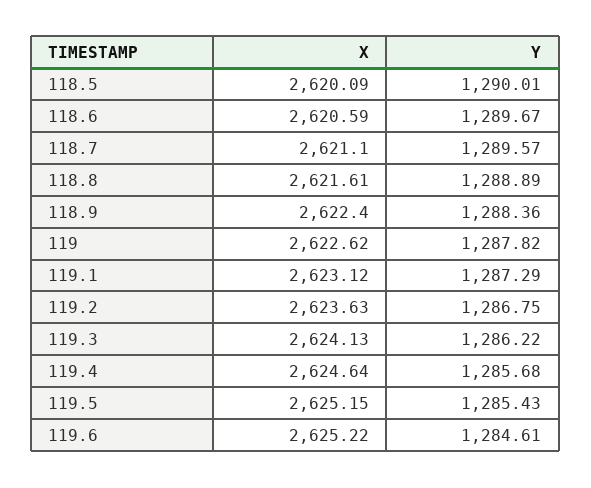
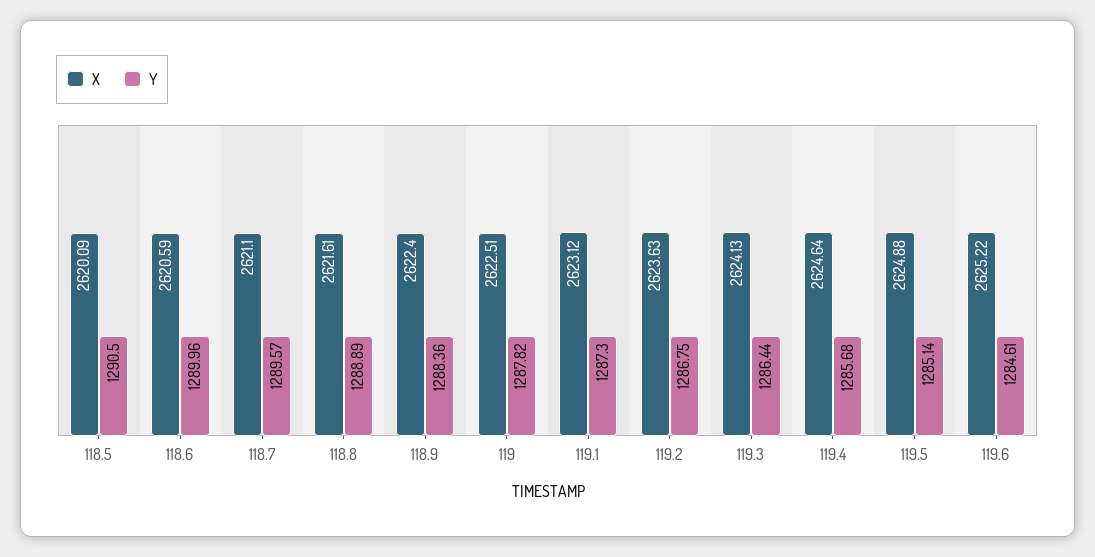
  {
    "X": {
      "118.5": 2620.09,
      "118.6": 2620.59,
      "118.7": 2621.1,
      "118.8": 2621.61,
      "118.9": 2622.4,
-     "119": 2622.62,
+     "119": 2622.51,
      "119.1": 2623.12,
      "119.2": 2623.63,
      "119.3": 2624.13,
      "119.4": 2624.64,
-     "119.5": 2625.15,
+     "119.5": 2624.88,
      "119.6": 2625.22
    },
    "Y": {
-     "118.5": 1290.01,
+     "118.5": 1290.5,
-     "118.6": 1289.67,
+     "118.6": 1289.96,
      "118.7": 1289.57,
      "118.8": 1288.89,
      "118.9": 1288.36,
      "119": 1287.82,
-     "119.1": 1287.29,
+     "119.1": 1287.3,
      "119.2": 1286.75,
-     "119.3": 1286.22,
+     "119.3": 1286.44,
      "119.4": 1285.68,
-     "119.5": 1285.43,
+     "119.5": 1285.14,
      "119.6": 1284.61
    }
  }

